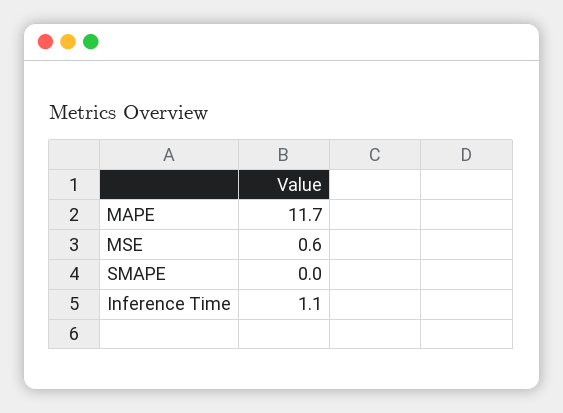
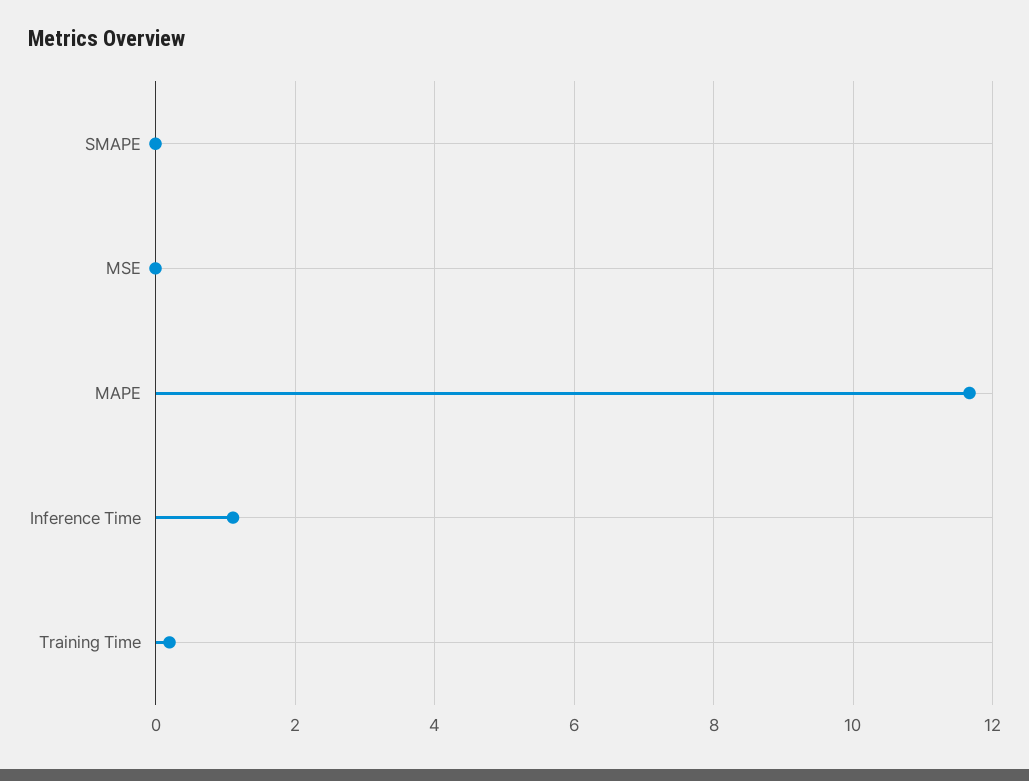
  {
    "MAPE": 11.7,
-   "MSE": 0.6,
+   "MSE": 0,
    "SMAPE": 0,
-   "Inference Time": 1.1
+   "Inference Time": 1.1,
+   "Training Time": 0.2
  }

